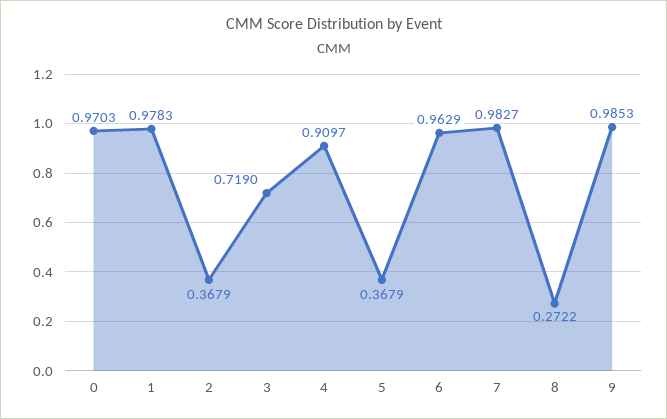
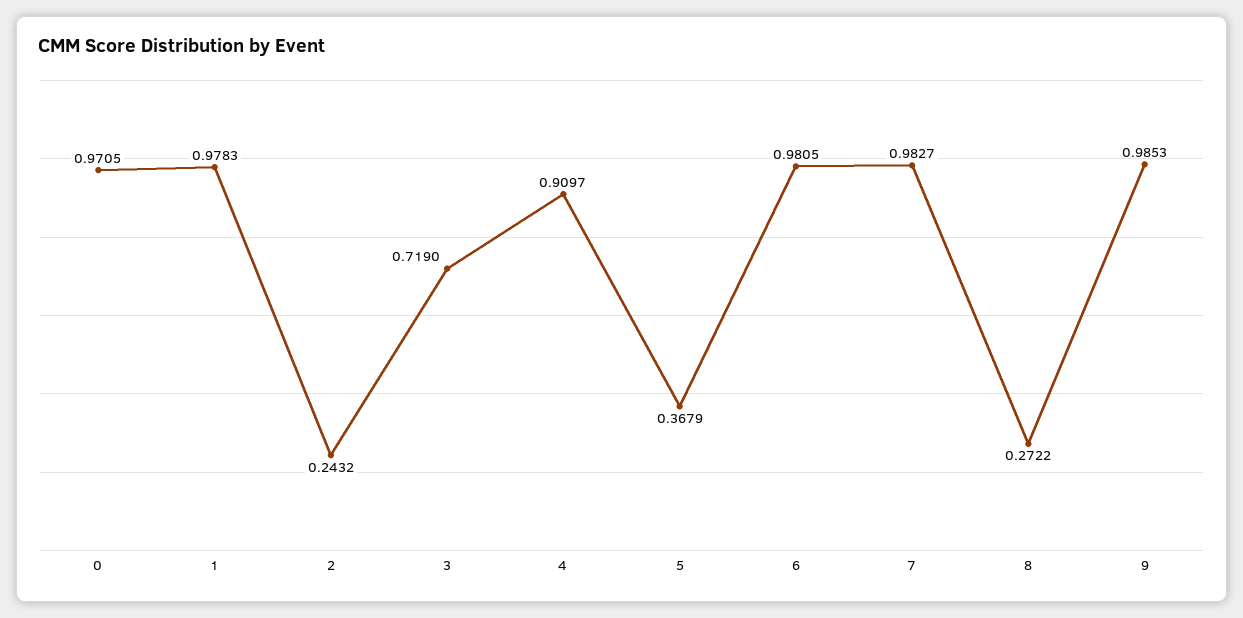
  {
-   "0": 0.9703,
+   "0": 0.9705,
    "1": 0.9783,
-   "2": 0.3679,
+   "2": 0.2432,
    "3": 0.719,
    "4": 0.9097,
    "5": 0.3679,
-   "6": 0.9629,
+   "6": 0.9805,
    "7": 0.9827,
    "8": 0.2722,
    "9": 0.9853
  }

